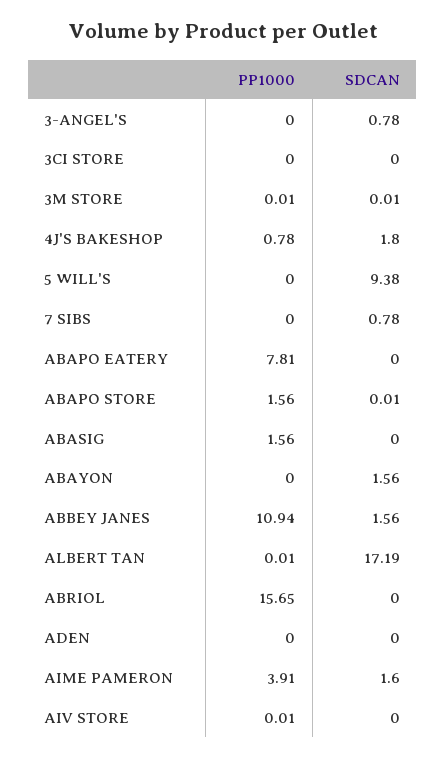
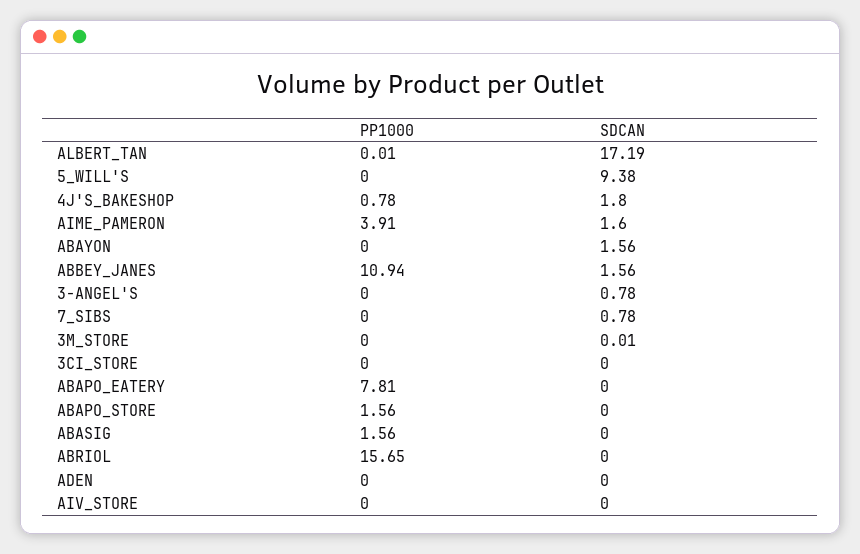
  {
    "PP1000": {
      "3-ANGEL'S": 0,
      "3CI STORE": 0,
-     "3M STORE": 0.01,
+     "3M STORE": 0,
      "4J'S BAKESHOP": 0.78,
      "5 WILL'S": 0,
      "7 SIBS": 0,
      "ABAPO EATERY": 7.81,
      "ABAPO STORE": 1.56,
      "ABASIG": 1.56,
      "ABAYON": 0,
      "ABBEY JANES": 10.94,
      "ALBERT TAN": 0.01,
      "ABRIOL": 15.65,
      "ADEN": 0,
      "AIME PAMERON": 3.91,
-     "AIV STORE": 0.01
+     "AIV STORE": 0
    },
    "SDCAN": {
      "3-ANGEL'S": 0.78,
      "3CI STORE": 0,
      "3M STORE": 0.01,
      "4J'S BAKESHOP": 1.8,
      "5 WILL'S": 9.38,
      "7 SIBS": 0.78,
      "ABAPO EATERY": 0,
-     "ABAPO STORE": 0.01,
+     "ABAPO STORE": 0,
      "ABASIG": 0,
      "ABAYON": 1.56,
      "ABBEY JANES": 1.56,
      "ALBERT TAN": 17.19,
      "ABRIOL": 0,
      "ADEN": 0,
      "AIME PAMERON": 1.6,
      "AIV STORE": 0
    }
  }

